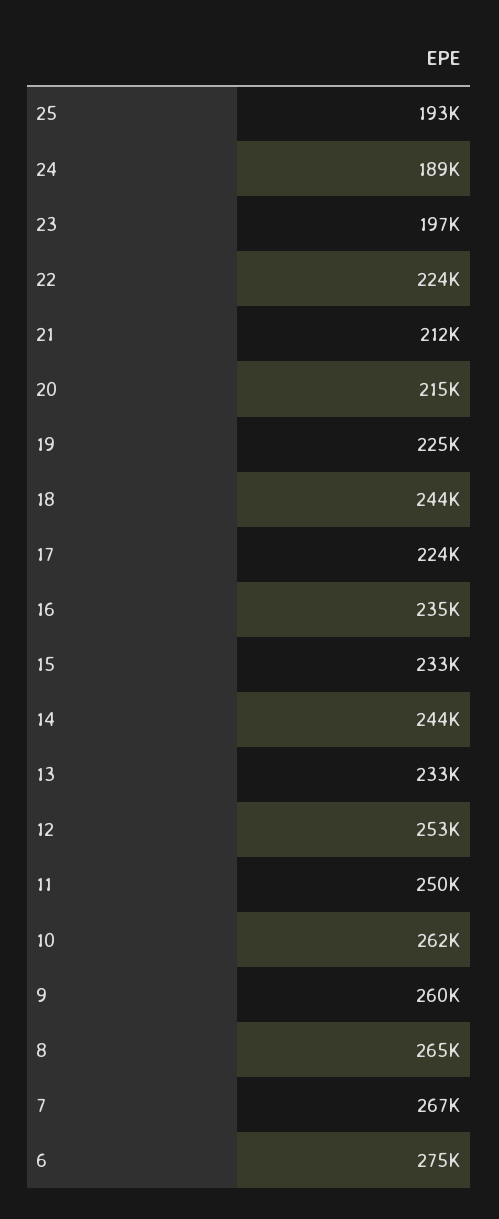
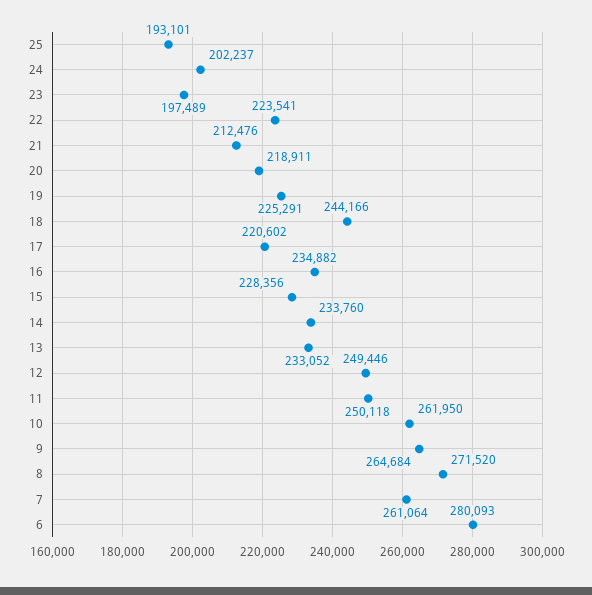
  {
    "25": 193101,
-   "24": 189000,
+   "24": 202237,
    "23": 197489,
    "22": 223541,
    "21": 212476,
-   "20": 215000,
+   "20": 218911,
    "19": 225291,
    "18": 244166,
-   "17": 224000,
+   "17": 220602,
    "16": 234882,
-   "15": 233000,
+   "15": 228356,
-   "14": 244000,
+   "14": 233760,
    "13": 233052,
-   "12": 253000,
+   "12": 249446,
    "11": 250118,
    "10": 261950,
-   "9": 260000,
+   "9": 264684,
-   "8": 265000,
+   "8": 271520,
-   "7": 267000,
+   "7": 261064,
-   "6": 275000
+   "6": 280093
  }

